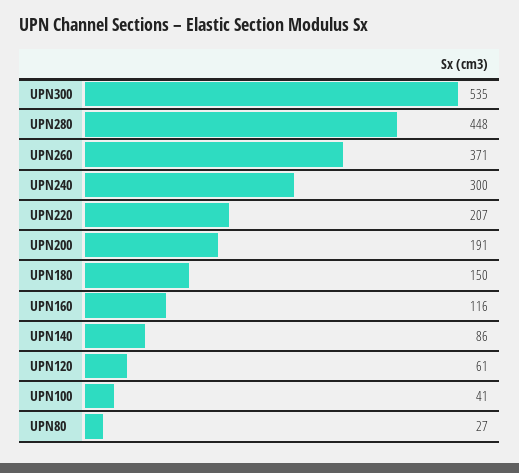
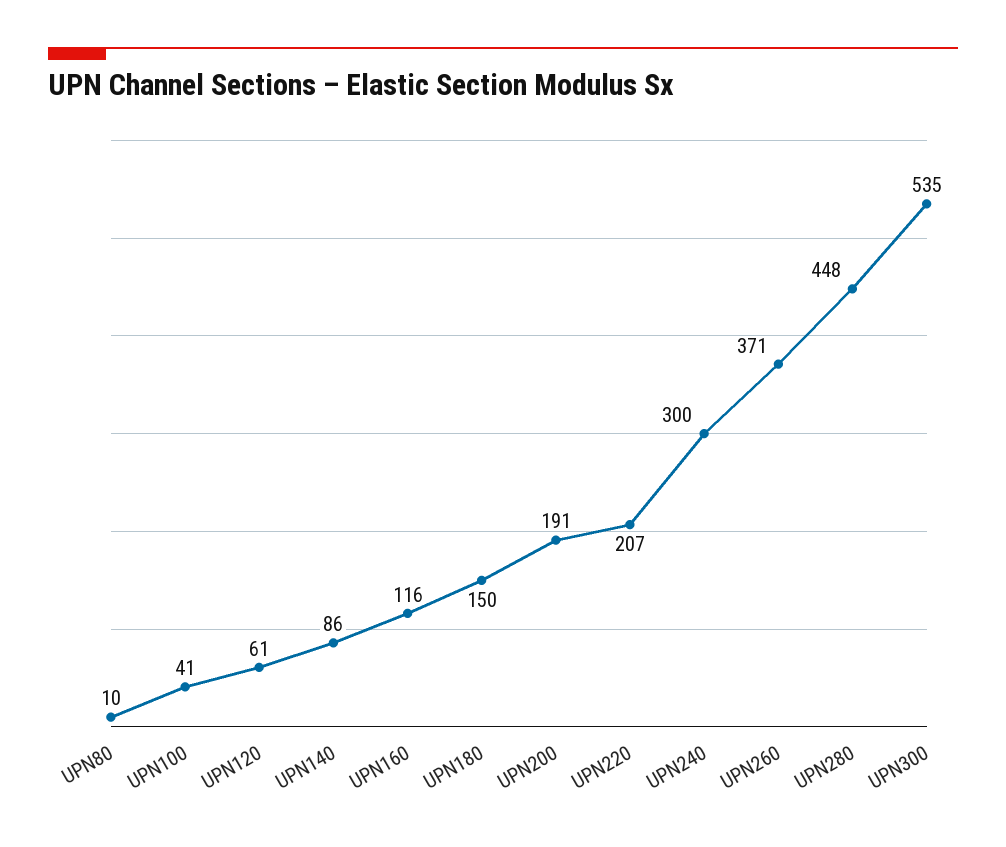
  {
    "UPN300": 535,
    "UPN280": 448,
    "UPN260": 371,
    "UPN240": 300,
    "UPN220": 207,
    "UPN200": 191,
    "UPN180": 150,
    "UPN160": 116,
    "UPN140": 86,
    "UPN120": 61,
    "UPN100": 41,
-   "UPN80": 27
+   "UPN80": 10
  }

